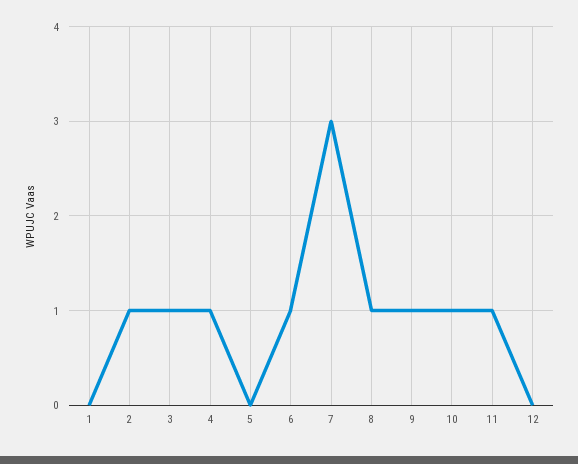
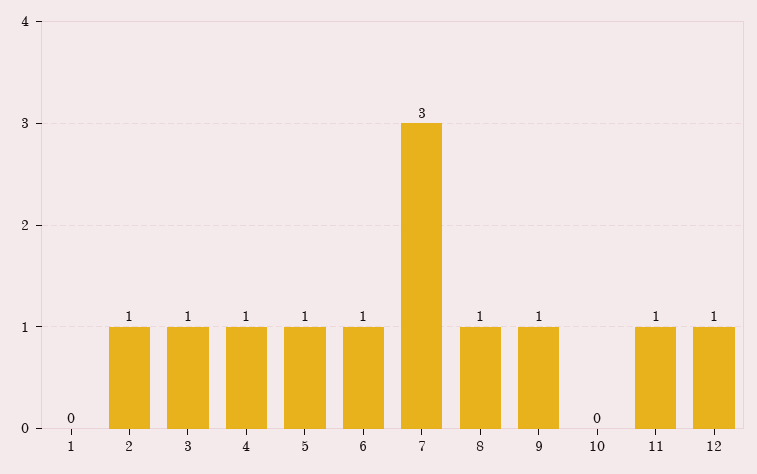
  {
    "1": 0,
    "2": 1,
    "3": 1,
    "4": 1,
-   "5": 0,
+   "5": 1,
    "6": 1,
    "7": 3,
    "8": 1,
    "9": 1,
-   "10": 1,
+   "10": 0,
    "11": 1,
-   "12": 0
+   "12": 1
  }

